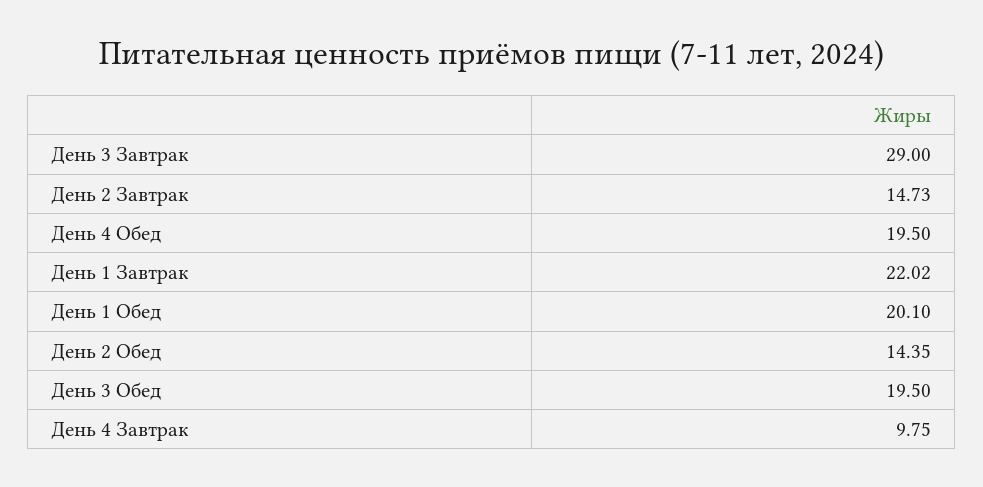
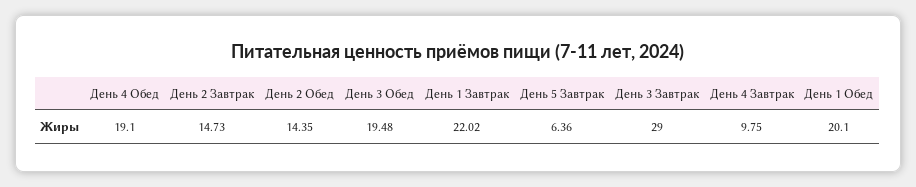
  {
    "День 3 Завтрак": 29,
    "День 2 Завтрак": 14.73,
-   "День 4 Обед": 19.5,
+   "День 4 Обед": 19.1,
    "День 1 Завтрак": 22.02,
    "День 1 Обед": 20.1,
    "День 2 Обед": 14.35,
-   "День 3 Обед": 19.5,
+   "День 3 Обед": 19.48,
-   "День 4 Завтрак": 9.75
+   "День 4 Завтрак": 9.75,
+   "День 5 Завтрак": 6.36
  }

